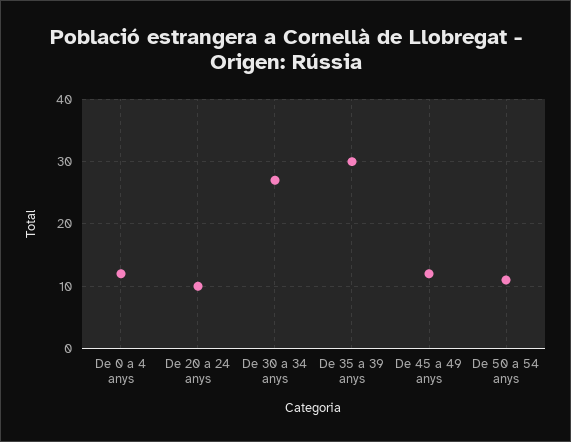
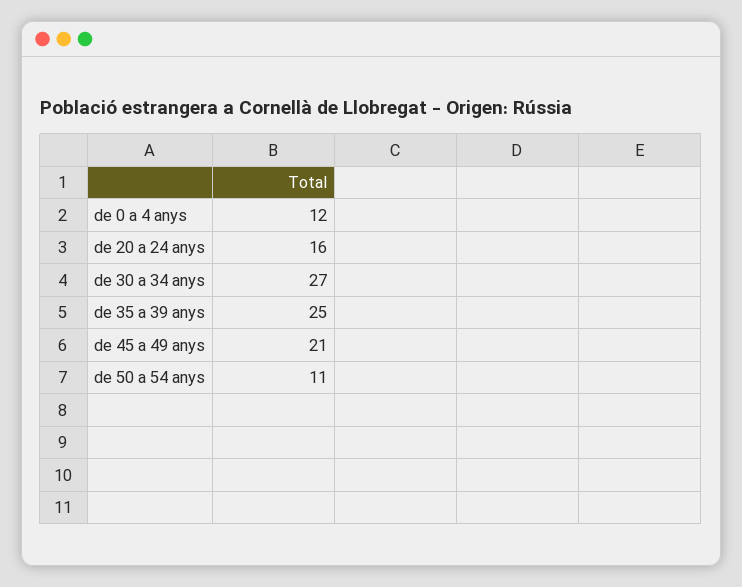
  {
    "De 0 a 4 anys": 12,
-   "De 20 a 24 anys": 10,
+   "De 20 a 24 anys": 16,
    "De 30 a 34 anys": 27,
-   "De 35 a 39 anys": 30,
+   "De 35 a 39 anys": 25,
-   "De 45 a 49 anys": 12,
+   "De 45 a 49 anys": 21,
    "De 50 a 54 anys": 11
  }

